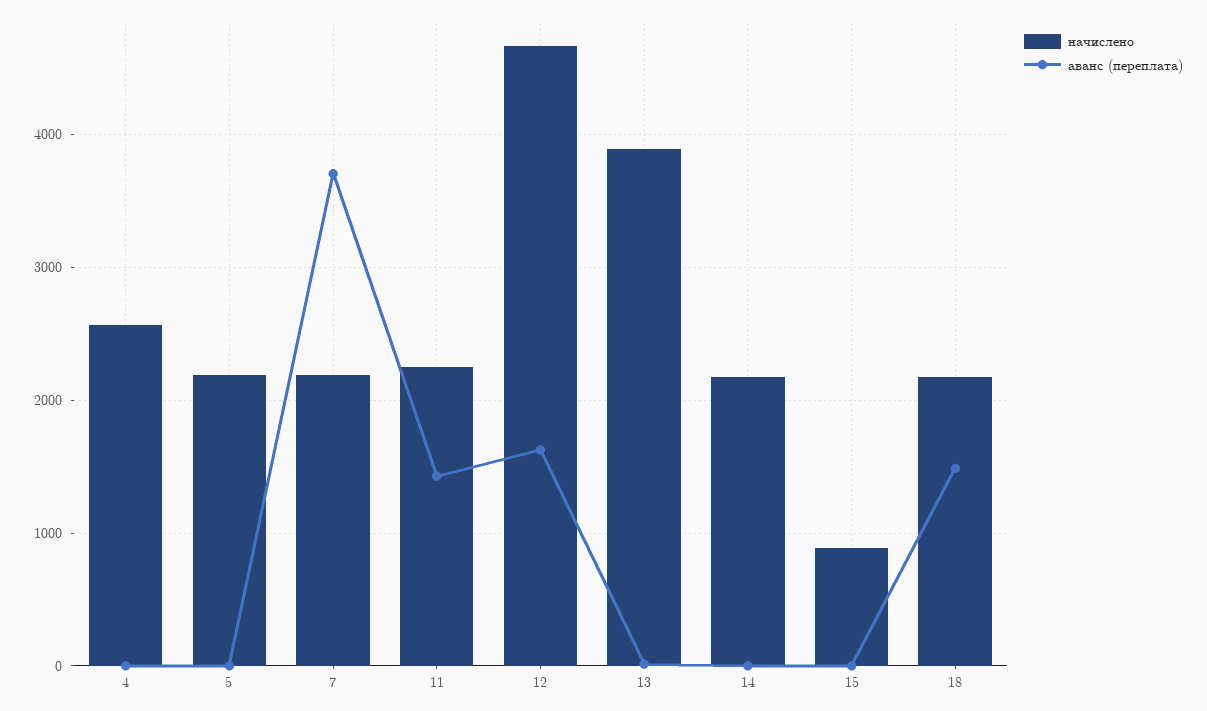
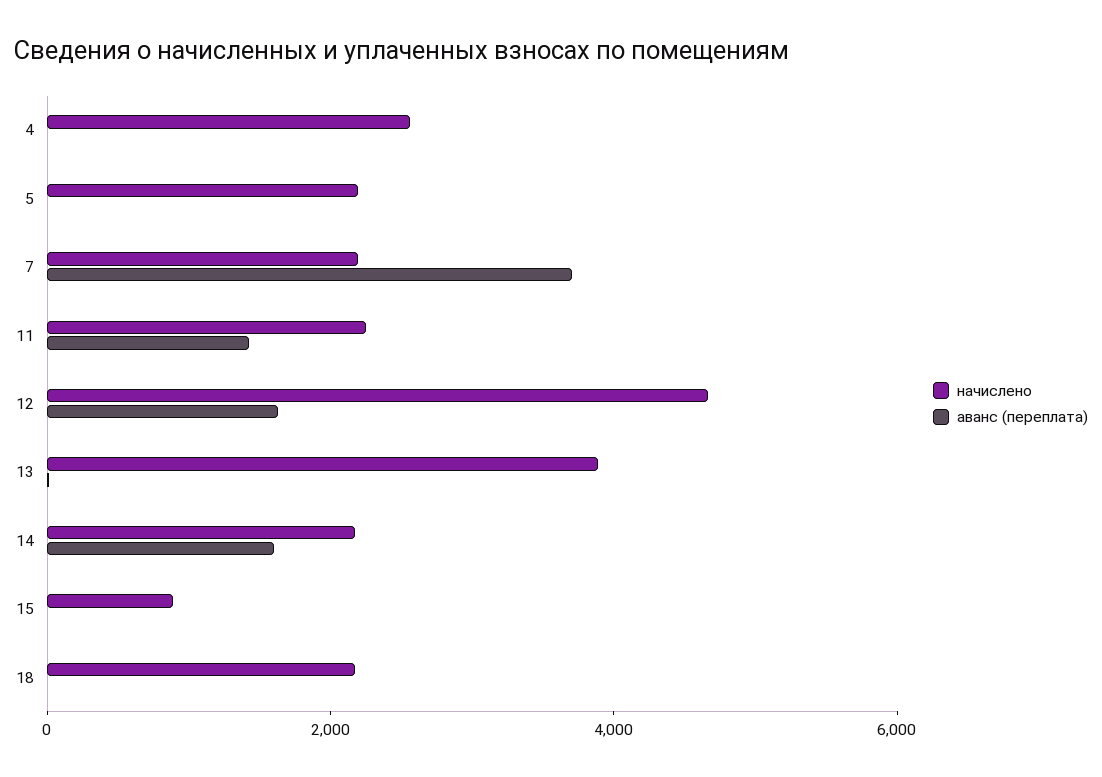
  {
    "начислено": {
      "4": 2600,
      "5": 2200,
      "7": 2200,
      "11": 2200,
      "12": 4700,
      "13": 3900,
      "14": 2200,
      "15": 900,
      "18": 2200
    },
    "аванс (переплата)": {
      "4": 0,
      "5": 0,
      "7": 3700,
      "11": 1400,
      "12": 1600,
      "13": 0,
-     "14": 0,
+     "14": 1500,
      "15": 0,
-     "18": 1500
+     "18": 0
    }
  }

